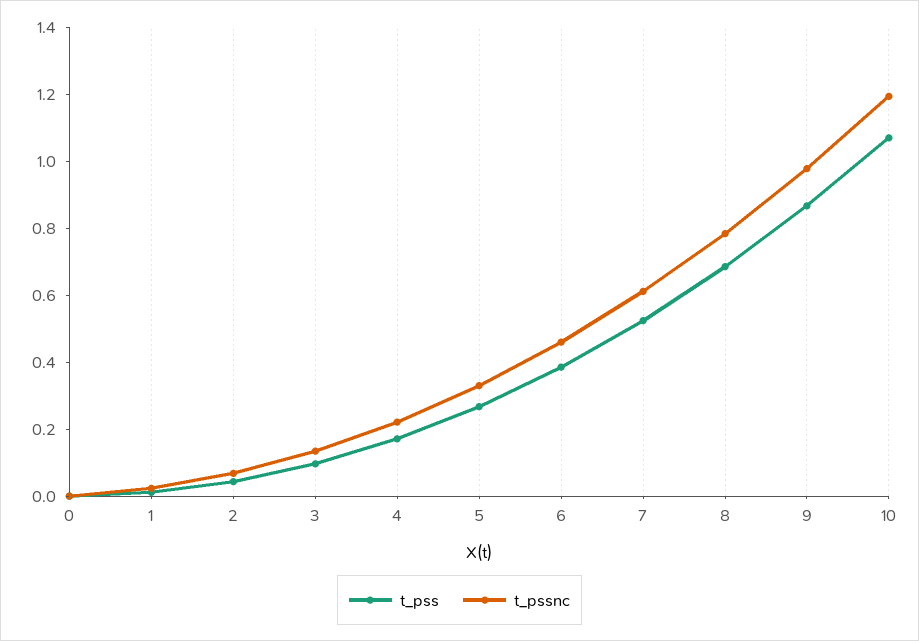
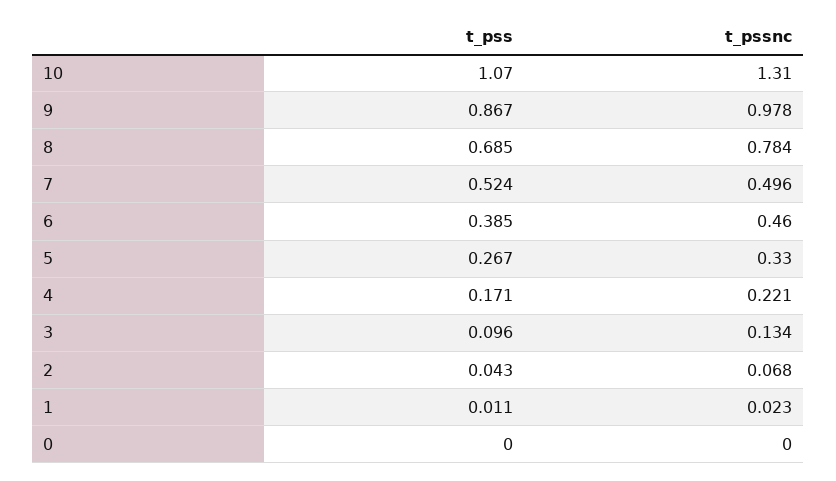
  {
    "t_pss": {
      "0": 0,
      "1": 0.011,
      "2": 0.043,
      "3": 0.096,
      "4": 0.171,
      "5": 0.267,
      "6": 0.385,
      "7": 0.524,
      "8": 0.685,
      "9": 0.867,
      "10": 1.07
    },
    "t_pssnc": {
      "0": 0,
      "1": 0.023,
      "2": 0.068,
      "3": 0.134,
      "4": 0.221,
      "5": 0.33,
      "6": 0.46,
-     "7": 0.6,
+     "7": 0.496,
      "8": 0.784,
      "9": 0.978,
-     "10": 1.2
+     "10": 1.31
    }
  }

